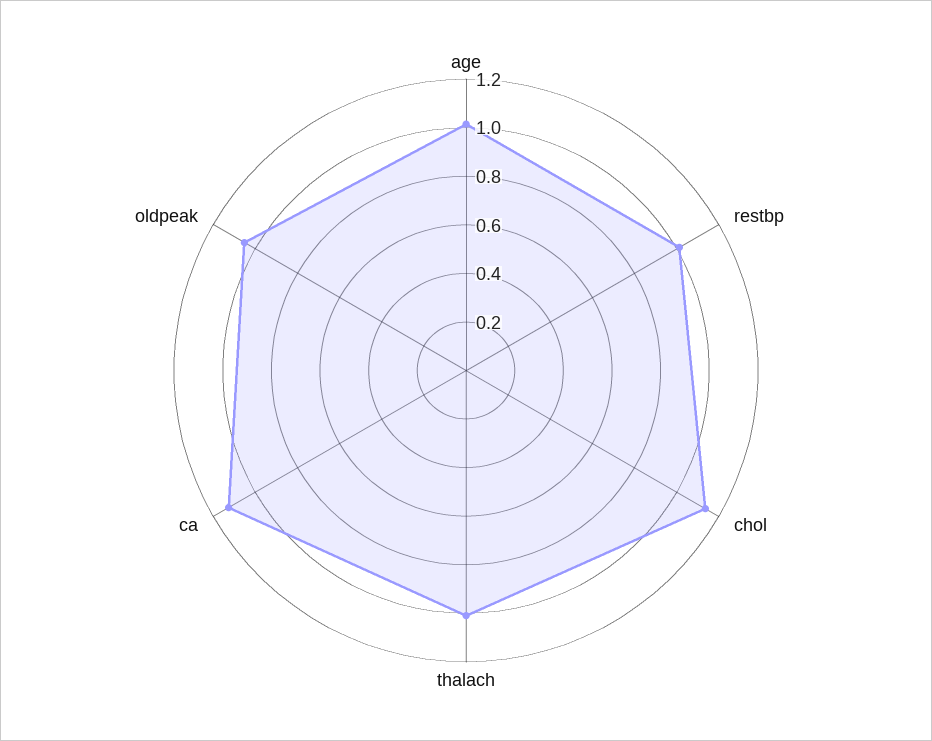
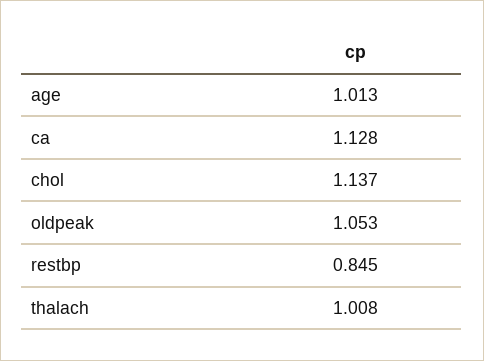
  {
    "age": 1.013,
-   "restbp": 1,
+   "restbp": 0.845,
    "chol": 1.137,
    "thalach": 1.008,
    "ca": 1.128,
    "oldpeak": 1.053
  }

